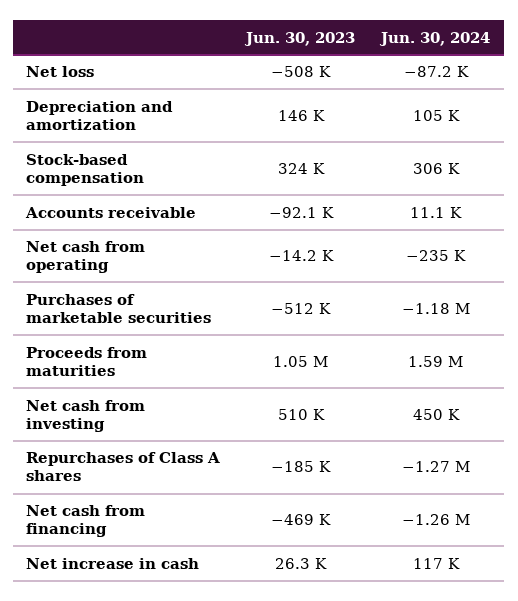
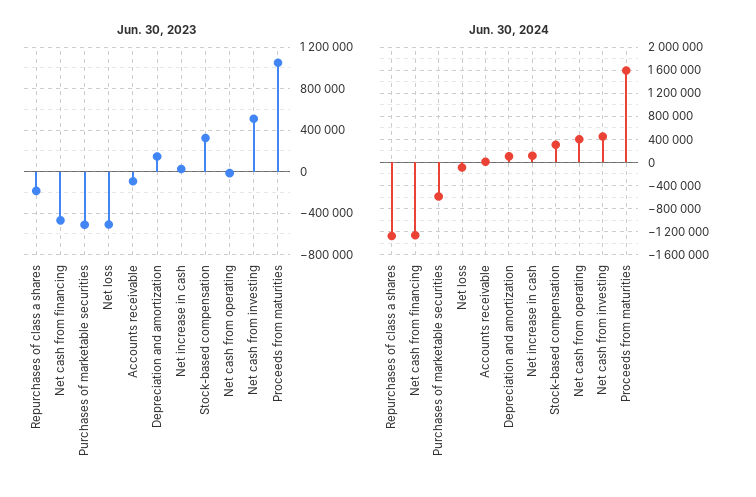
  {
    "Jun. 30, 2023": {
      "Net loss": -508000,
      "Depreciation and amortization": 146000,
      "Stock-based compensation": 324000,
      "Accounts receivable": -92100,
      "Net cash from operating": -14200,
      "Purchases of marketable securities": -512000,
      "Proceeds from maturities": 1050000,
      "Net cash from investing": 510000,
      "Repurchases of Class A shares": -185000,
      "Net cash from financing": -469000,
      "Net increase in cash": 26300
    },
    "Jun. 30, 2024": {
      "Net loss": -87200,
      "Depreciation and amortization": 105000,
      "Stock-based compensation": 306000,
      "Accounts receivable": 11100,
-     "Net cash from operating": -235000,
+     "Net cash from operating": 400000,
-     "Purchases of marketable securities": -1180000,
+     "Purchases of marketable securities": -600000,
      "Proceeds from maturities": 1590000,
      "Net cash from investing": 450000,
      "Repurchases of Class A shares": -1270000,
      "Net cash from financing": -1260000,
      "Net increase in cash": 117000
    }
  }

